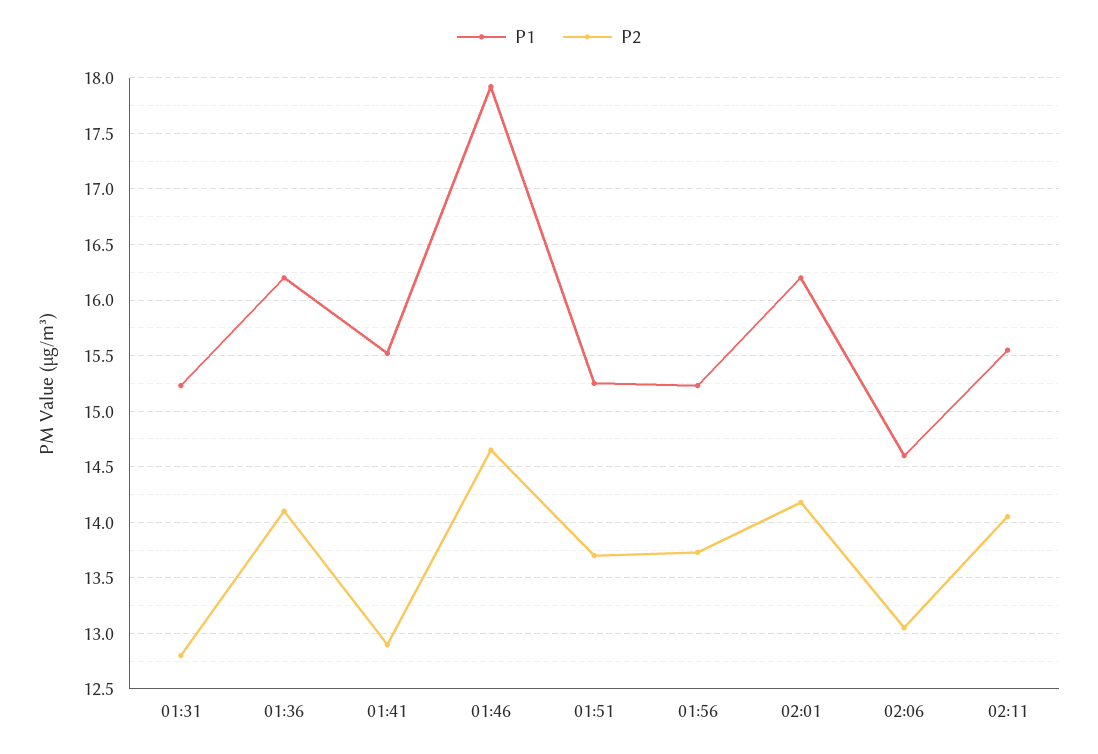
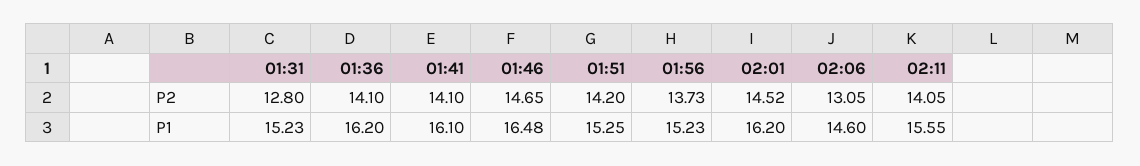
  {
    "P1": {
      "01:31": 15.23,
      "01:36": 16.2,
-     "01:41": 15.5,
+     "01:41": 16.1,
-     "01:46": 17.9,
+     "01:46": 16.48,
      "01:51": 15.25,
      "01:56": 15.23,
      "02:01": 16.2,
      "02:06": 14.6,
      "02:11": 15.55
    },
    "P2": {
      "01:31": 12.8,
      "01:36": 14.1,
-     "01:41": 12.9,
+     "01:41": 14.1,
      "01:46": 14.65,
-     "01:51": 13.7,
+     "01:51": 14.2,
      "01:56": 13.73,
-     "02:01": 14.2,
+     "02:01": 14.52,
      "02:06": 13.05,
      "02:11": 14.05
    }
  }

